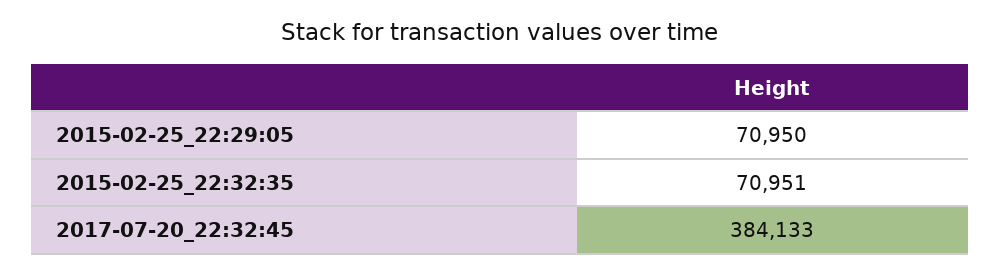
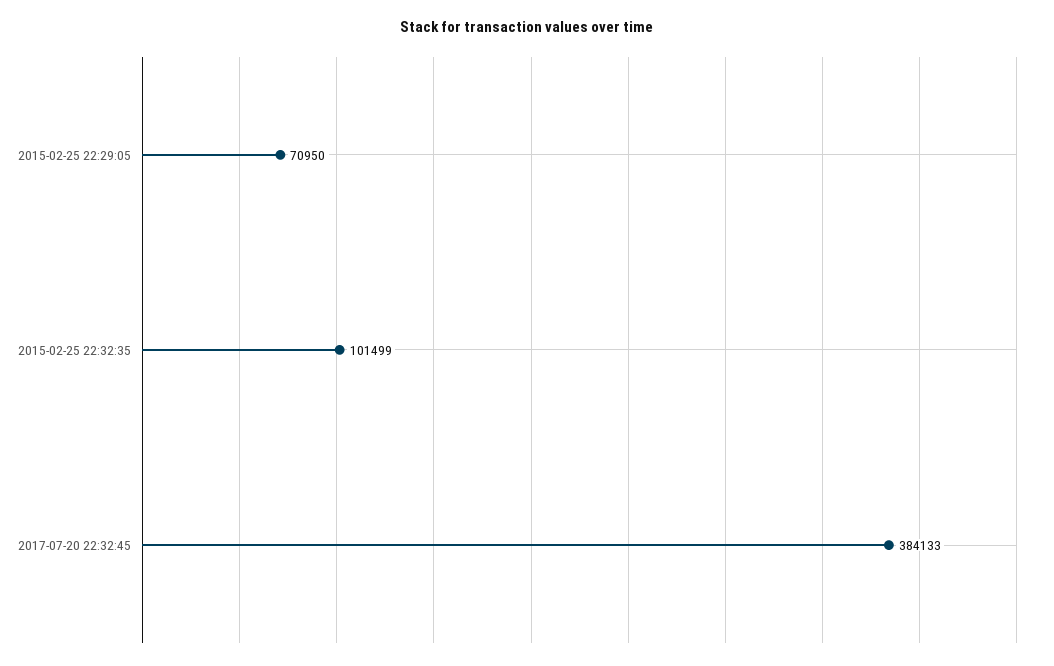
  {
    "2015-02-25_22:29:05": 70950,
-   "2015-02-25_22:32:35": 70951,
+   "2015-02-25_22:32:35": 101499,
    "2017-07-20_22:32:45": 384133
  }

